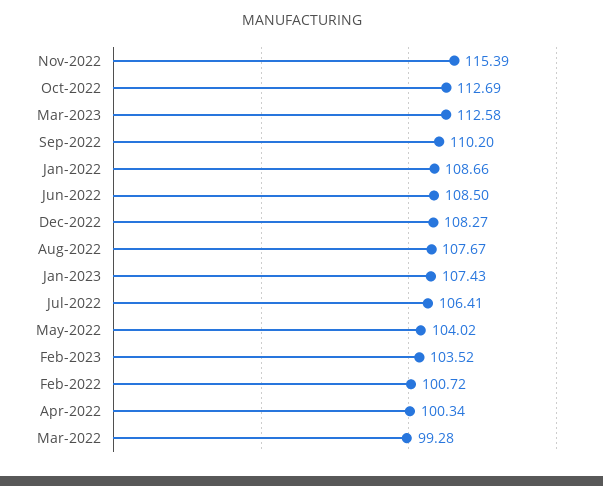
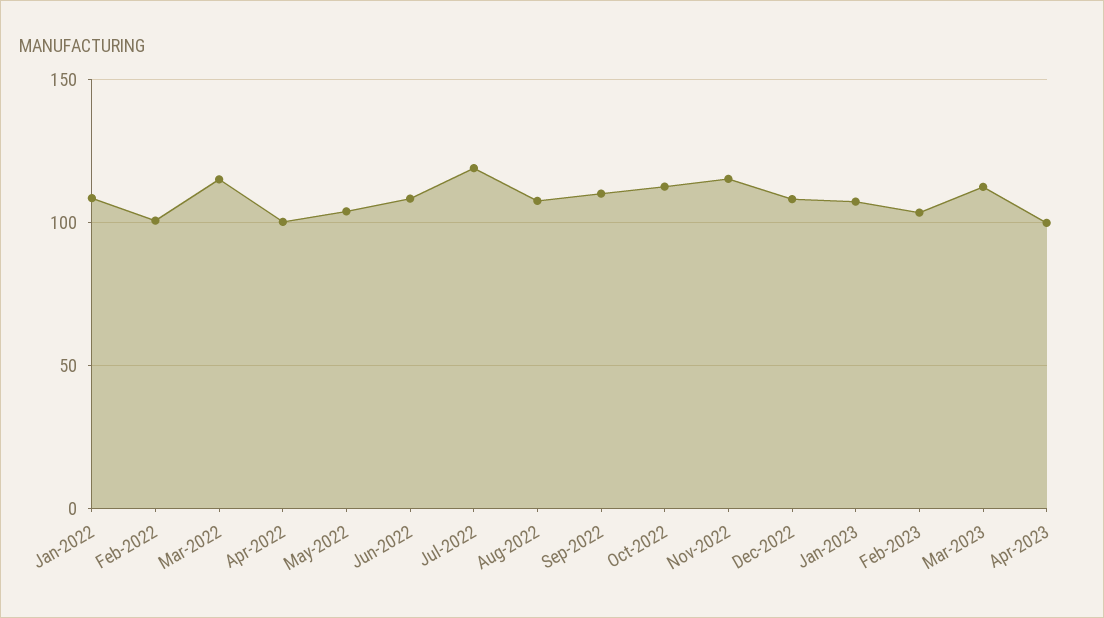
  {
    "Nov-2022": 115.39,
    "Oct-2022": 112.69,
    "Mar-2023": 112.58,
    "Sep-2022": 110.2,
    "Jan-2022": 108.66,
    "Jun-2022": 108.5,
    "Dec-2022": 108.27,
    "Aug-2022": 107.67,
    "Jan-2023": 107.43,
-   "Jul-2022": 106.41,
+   "Jul-2022": 120,
    "May-2022": 104.02,
    "Feb-2023": 103.52,
    "Feb-2022": 100.72,
    "Apr-2022": 100.34,
-   "Mar-2022": 99.28
+   "Mar-2022": 115,
+   "Apr-2023": 100
  }

